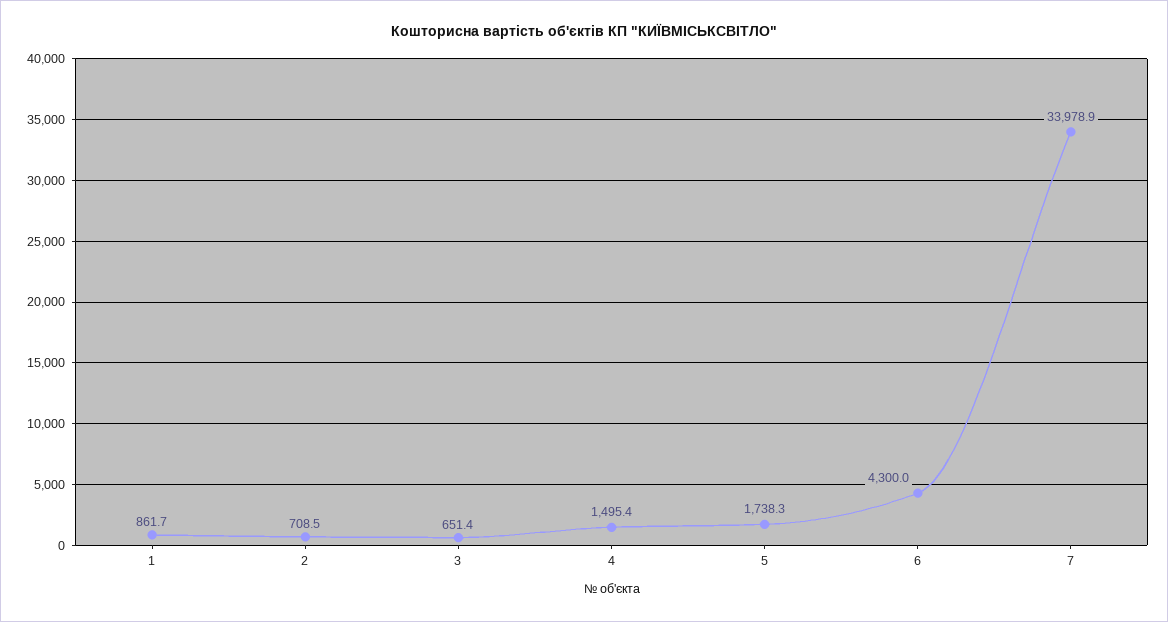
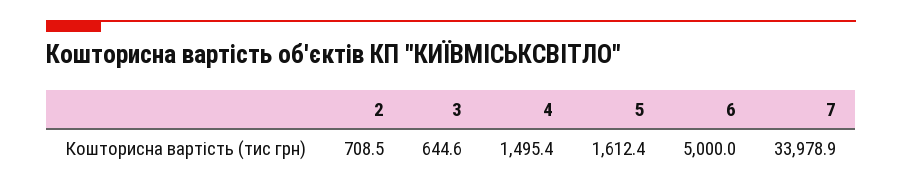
  {
-   "1": 861.7,
    "2": 708.5,
-   "3": 651.4,
+   "3": 644.6,
    "4": 1495.4,
-   "5": 1738.3,
+   "5": 1612.4,
-   "6": 4300,
+   "6": 5000,
    "7": 33978.9
  }

